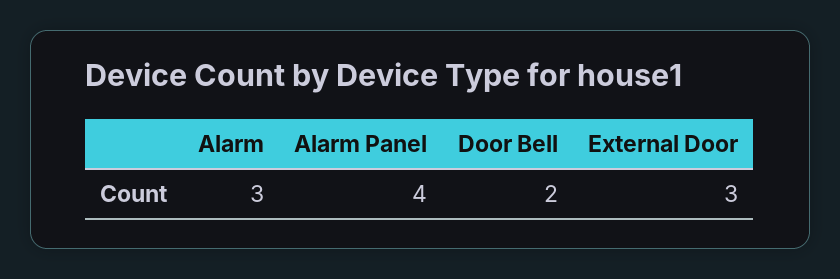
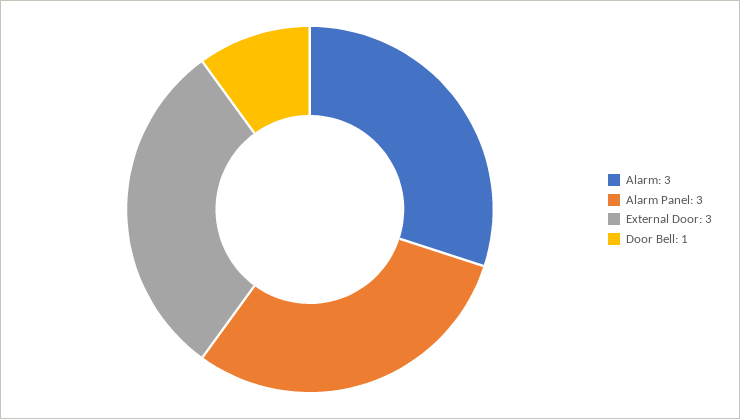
  {
    "Alarm": 3,
-   "Alarm Panel": 4,
+   "Alarm Panel": 3,
-   "Door Bell": 2,
+   "Door Bell": 1,
    "External Door": 3
  }

